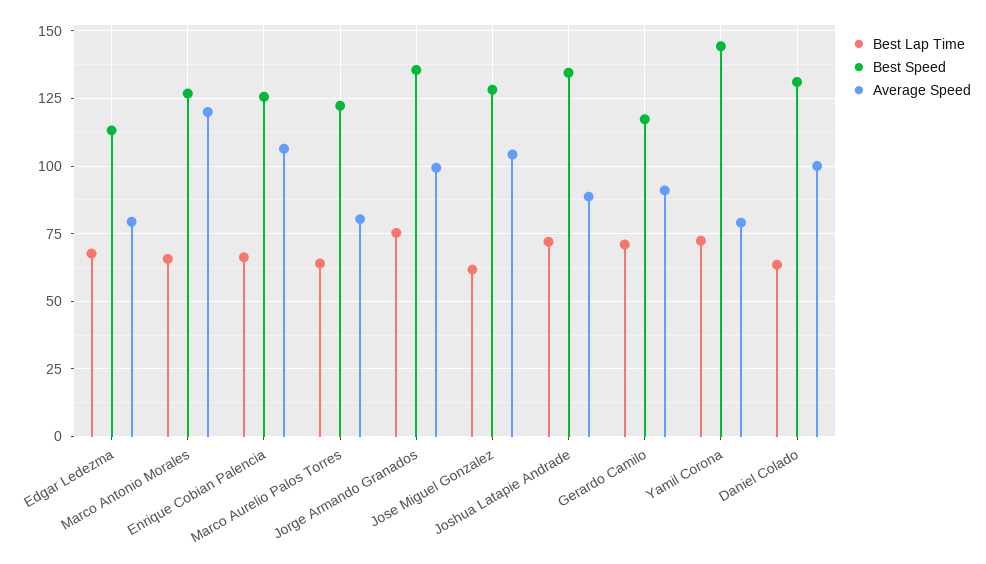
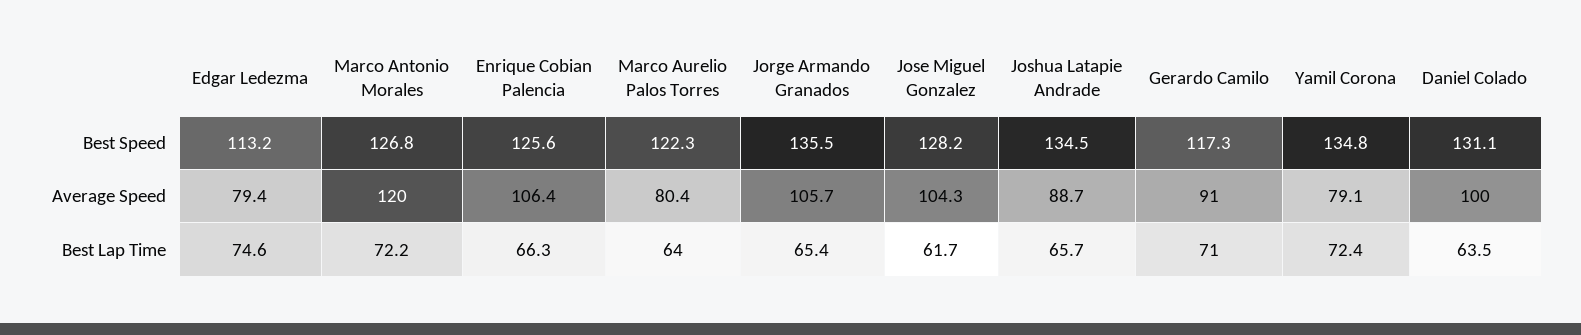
  {
    "Best Lap Time": {
-     "Edgar Ledezma": 67.5,
+     "Edgar Ledezma": 74.6,
-     "Marco Antonio Morales": 65,
+     "Marco Antonio Morales": 72.2,
      "Enrique Cobian Palencia": 66.3,
      "Marco Aurelio Palos Torres": 64,
-     "Jorge Armando Granados": 75,
+     "Jorge Armando Granados": 65.4,
      "Jose Miguel Gonzalez": 61.7,
-     "Joshua Latapie Andrade": 72.5,
+     "Joshua Latapie Andrade": 65.7,
      "Gerardo Camilo": 71,
      "Yamil Corona": 72.4,
      "Daniel Colado": 63.5
    },
    "Best Speed": {
      "Edgar Ledezma": 113.2,
      "Marco Antonio Morales": 126.8,
      "Enrique Cobian Palencia": 125.6,
      "Marco Aurelio Palos Torres": 122.3,
      "Jorge Armando Granados": 135.5,
      "Jose Miguel Gonzalez": 128.2,
      "Joshua Latapie Andrade": 134.5,
      "Gerardo Camilo": 117.3,
-     "Yamil Corona": 145,
+     "Yamil Corona": 134.8,
      "Daniel Colado": 131.1
    },
    "Average Speed": {
      "Edgar Ledezma": 79.4,
      "Marco Antonio Morales": 120,
      "Enrique Cobian Palencia": 106.4,
      "Marco Aurelio Palos Torres": 80.4,
-     "Jorge Armando Granados": 100,
+     "Jorge Armando Granados": 105.7,
      "Jose Miguel Gonzalez": 104.3,
      "Joshua Latapie Andrade": 88.7,
      "Gerardo Camilo": 91,
      "Yamil Corona": 79.1,
      "Daniel Colado": 100
    }
  }

